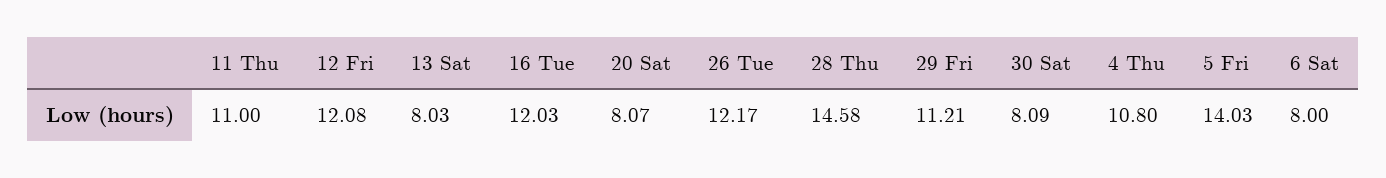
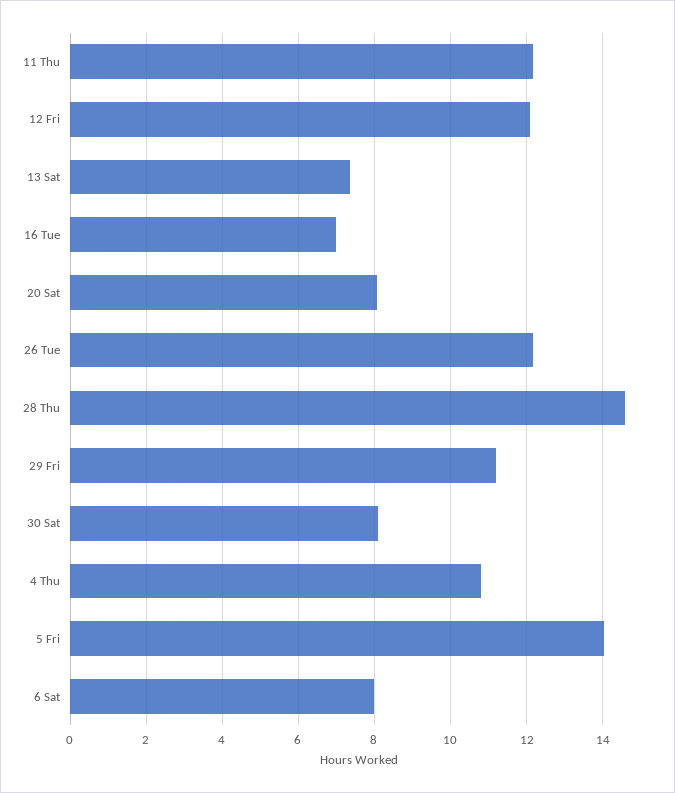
  {
-   "11 Thu": 11,
+   "11 Thu": 12.2,
    "12 Fri": 12.08,
-   "13 Sat": 8.03,
+   "13 Sat": 7.4,
-   "16 Tue": 12.03,
+   "16 Tue": 7,
    "20 Sat": 8.07,
    "26 Tue": 12.17,
    "28 Thu": 14.58,
    "29 Fri": 11.21,
    "30 Sat": 8.09,
    "4 Thu": 10.8,
    "5 Fri": 14.03,
    "6 Sat": 8
  }

